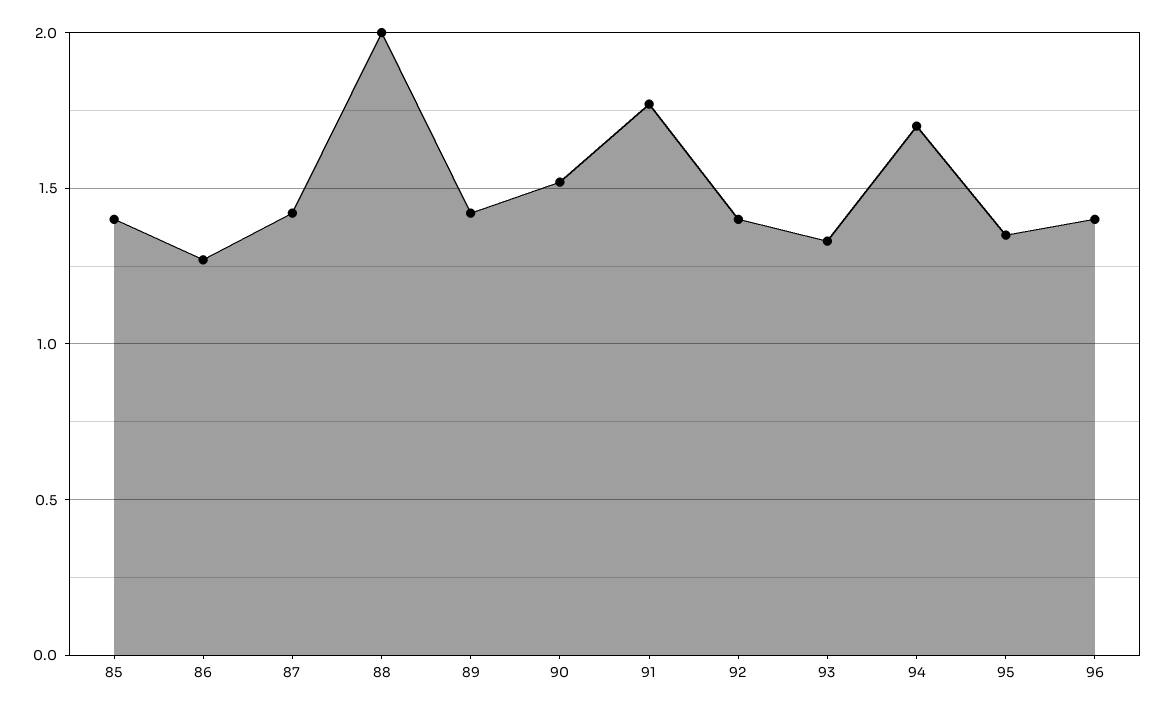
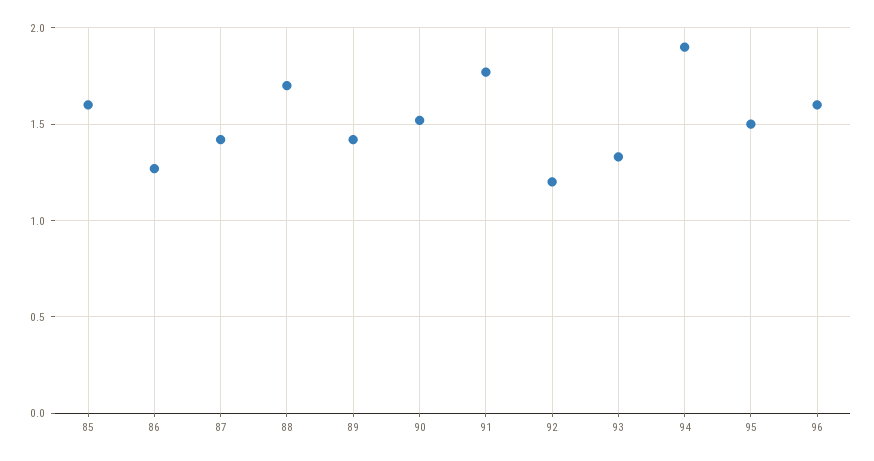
  {
-   "85": 1.4,
+   "85": 1.6,
    "86": 1.25,
    "87": 1.4,
-   "88": 2,
+   "88": 1.7,
    "89": 1.4,
    "90": 1.5,
    "91": 1.75,
-   "92": 1.4,
+   "92": 1.2,
    "93": 1.35,
-   "94": 1.7,
+   "94": 1.9,
-   "95": 1.35,
+   "95": 1.5,
-   "96": 1.4
+   "96": 1.6
  }

